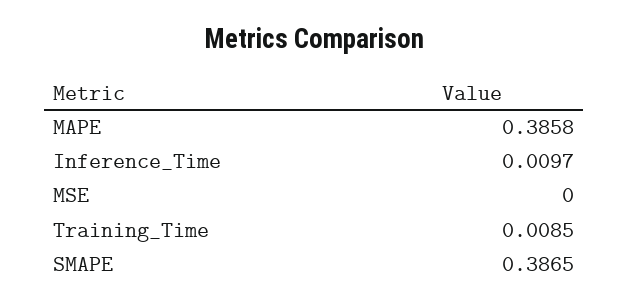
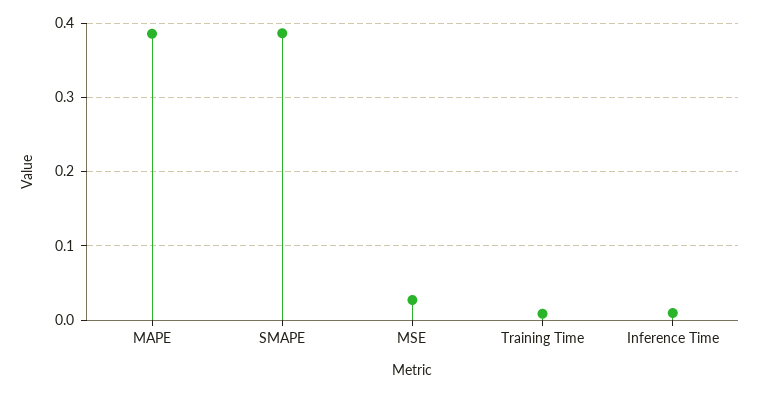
  {
    "MAPE": 0.3858,
    "Inference_Time": 0.0097,
-   "MSE": 0,
+   "MSE": 0.03,
    "Training_Time": 0.0085,
    "SMAPE": 0.3865
  }

